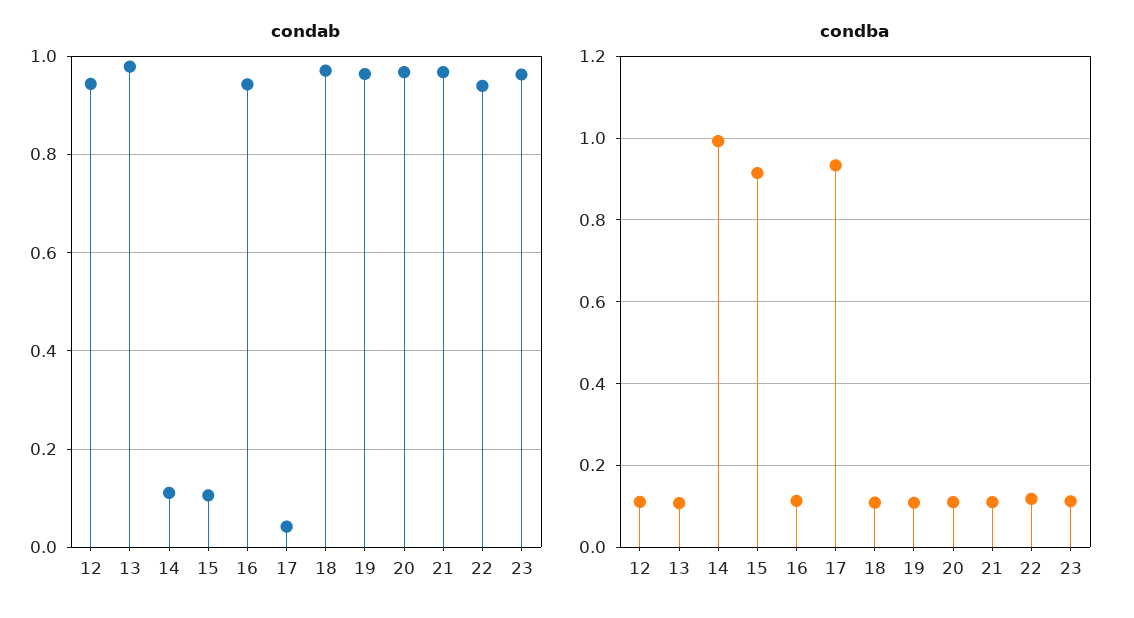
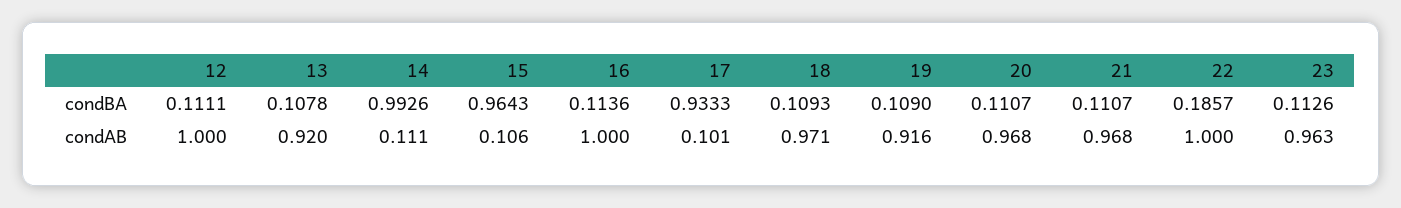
  {
    "condab": {
-     "12": 0.94,
+     "12": 1,
-     "13": 0.98,
+     "13": 0.92,
      "14": 0.111,
      "15": 0.106,
-     "16": 0.94,
+     "16": 1,
-     "17": 0.04,
+     "17": 0.101,
      "18": 0.971,
-     "19": 0.96,
+     "19": 0.916,
      "20": 0.968,
      "21": 0.968,
-     "22": 0.94,
+     "22": 1,
      "23": 0.963
    },
    "condba": {
      "12": 0.1111,
      "13": 0.1078,
      "14": 0.9926,
-     "15": 0.92,
+     "15": 0.9643,
      "16": 0.1136,
      "17": 0.9333,
      "18": 0.1093,
      "19": 0.109,
      "20": 0.1107,
      "21": 0.1107,
-     "22": 0.12,
+     "22": 0.1857,
      "23": 0.1126
    }
  }

